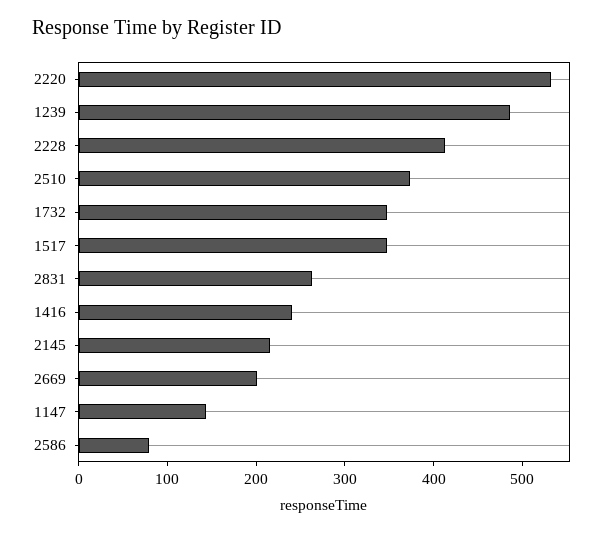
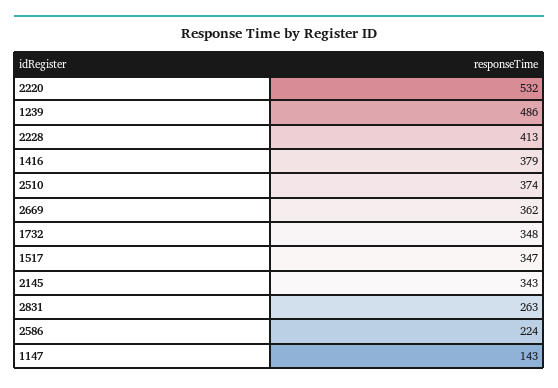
  {
    "2220": 532,
    "1239": 486,
    "2228": 413,
    "2510": 374,
    "1732": 348,
    "1517": 347,
    "2831": 263,
-   "1416": 240,
+   "1416": 379,
-   "2145": 220,
+   "2145": 343,
-   "2669": 200,
+   "2669": 362,
    "1147": 143,
-   "2586": 80
+   "2586": 224
  }

